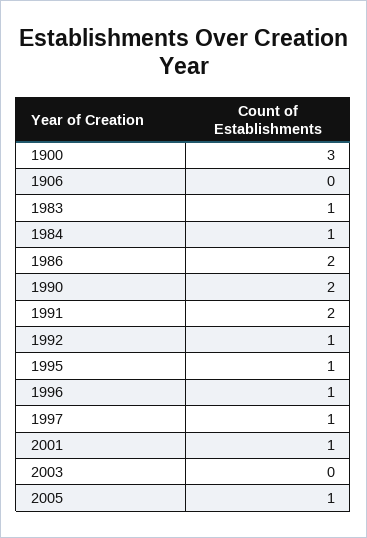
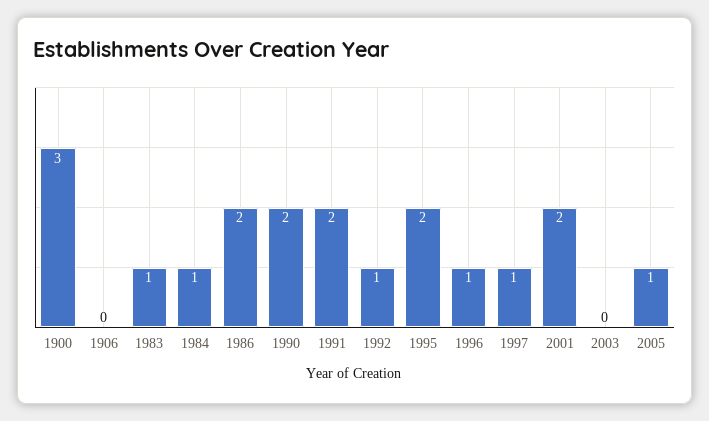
  {
    "1900": 3,
    "1906": 0,
    "1983": 1,
    "1984": 1,
    "1986": 2,
    "1990": 2,
    "1991": 2,
    "1992": 1,
-   "1995": 1,
+   "1995": 2,
    "1996": 1,
    "1997": 1,
-   "2001": 1,
+   "2001": 2,
    "2003": 0,
    "2005": 1
  }

